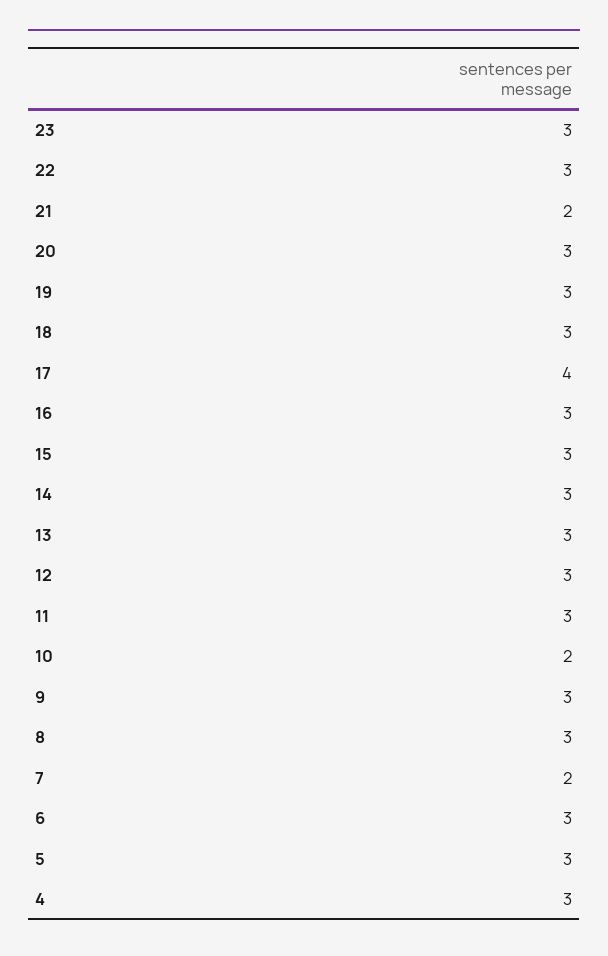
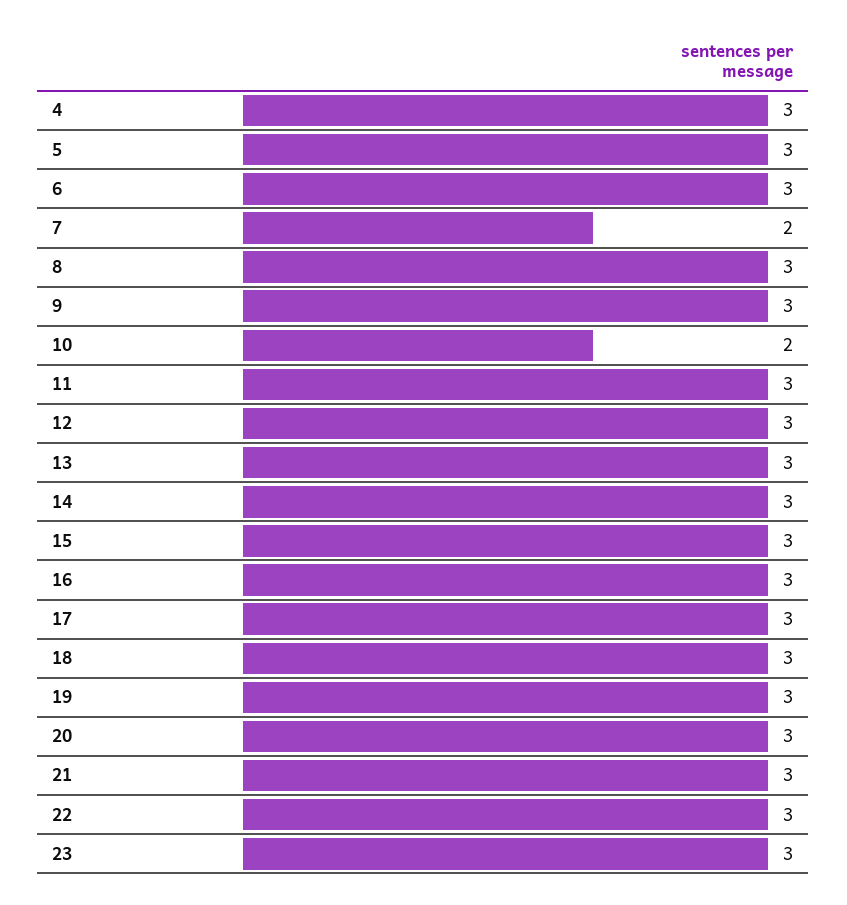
  {
    "23": 3,
    "22": 3,
-   "21": 2,
+   "21": 3,
    "20": 3,
    "19": 3,
    "18": 3,
-   "17": 4,
+   "17": 3,
    "16": 3,
    "15": 3,
    "14": 3,
    "13": 3,
    "12": 3,
    "11": 3,
    "10": 2,
    "9": 3,
    "8": 3,
    "7": 2,
    "6": 3,
    "5": 3,
    "4": 3
  }

